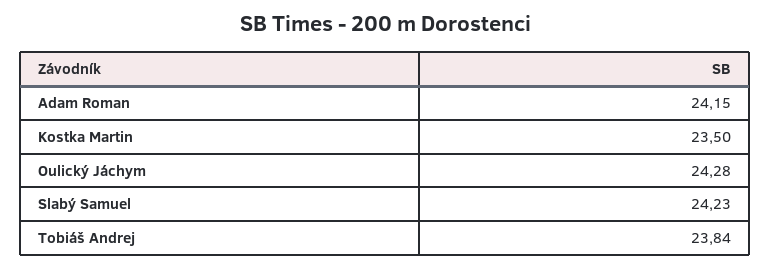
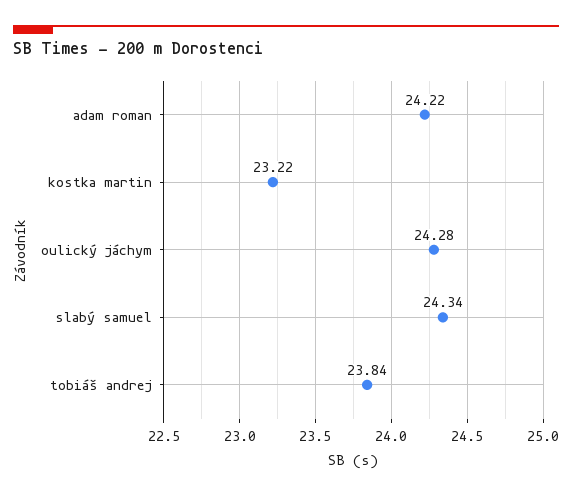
  {
-   "Adam Roman": 24.15,
+   "Adam Roman": 24.22,
-   "Kostka Martin": 23.5,
+   "Kostka Martin": 23.22,
    "Oulický Jáchym": 24.28,
-   "Slabý Samuel": 24.23,
+   "Slabý Samuel": 24.34,
    "Tobiáš Andrej": 23.84
  }

